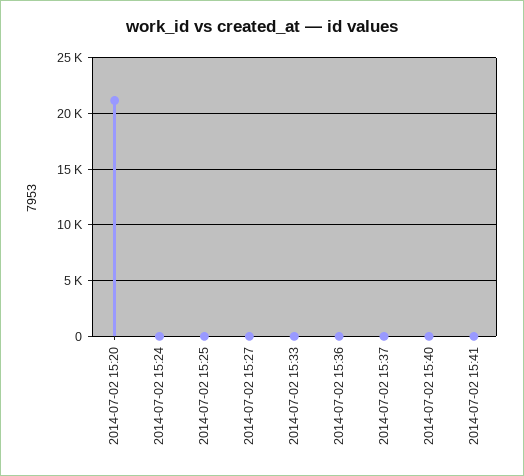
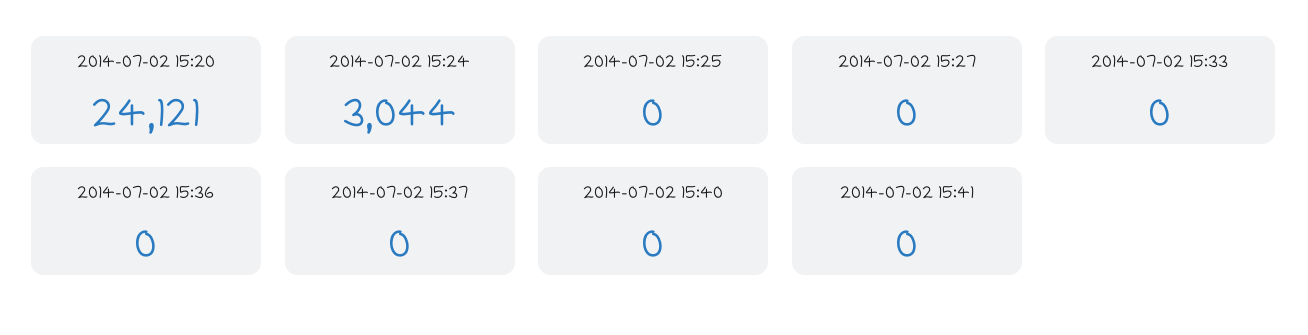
  {
-   "2014-07-02 15:20": 21000,
+   "2014-07-02 15:20": 24121,
-   "2014-07-02 15:24": 0,
+   "2014-07-02 15:24": 3044,
    "2014-07-02 15:25": 0,
    "2014-07-02 15:27": 0,
    "2014-07-02 15:33": 0,
    "2014-07-02 15:36": 0,
    "2014-07-02 15:37": 0,
    "2014-07-02 15:40": 0,
    "2014-07-02 15:41": 0
  }

